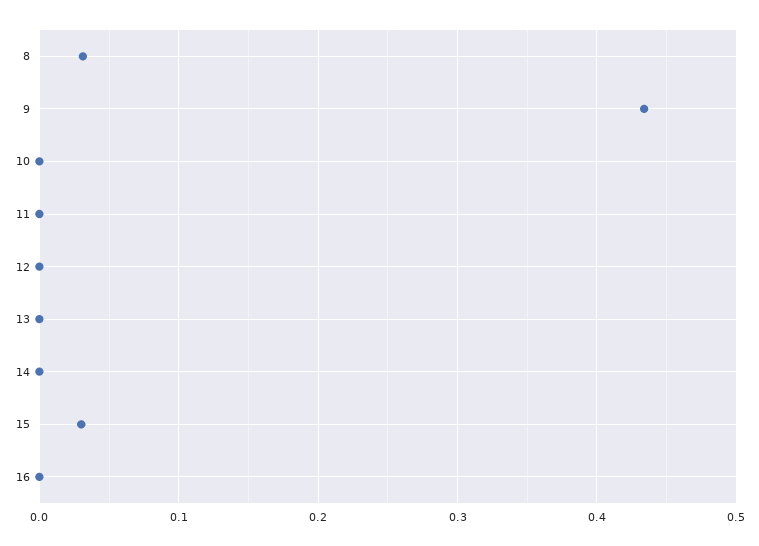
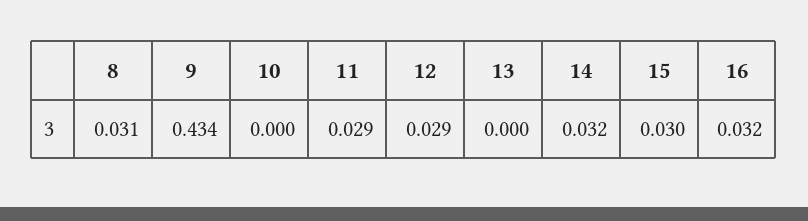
  {
    "8": 0.031,
    "9": 0.434,
    "10": 0,
-   "11": 0,
+   "11": 0.029,
-   "12": 0,
+   "12": 0.029,
    "13": 0,
-   "14": 0,
+   "14": 0.032,
    "15": 0.03,
-   "16": 0
+   "16": 0.032
  }

